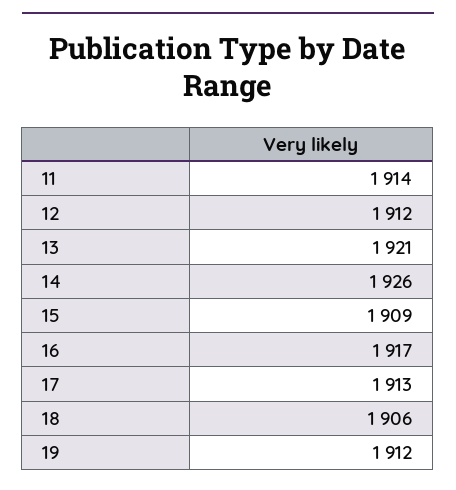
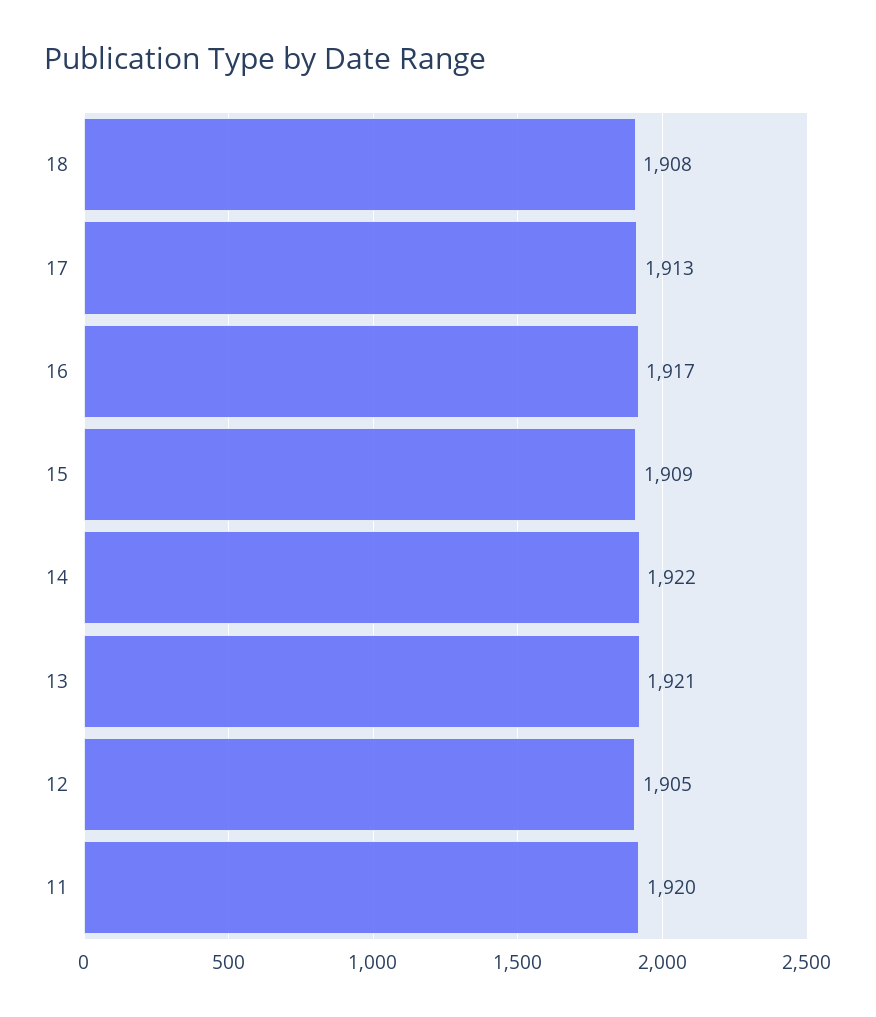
  {
-   "11": 1914,
+   "11": 1920,
-   "12": 1912,
+   "12": 1905,
    "13": 1921,
-   "14": 1926,
+   "14": 1922,
    "15": 1909,
    "16": 1917,
    "17": 1913,
-   "18": 1906,
+   "18": 1908
-   "19": 1912
  }

